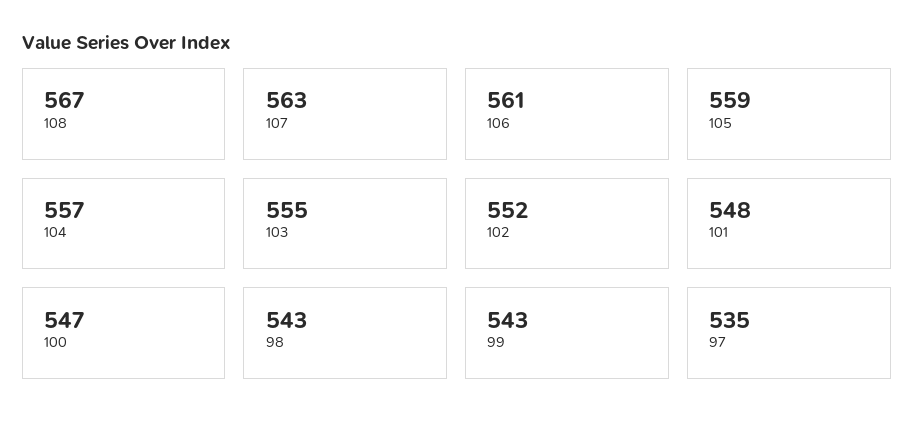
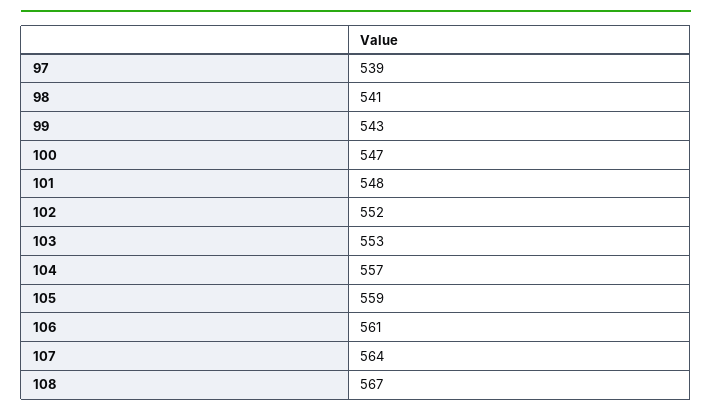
  {
    "108": 567,
-   "107": 563,
+   "107": 564,
    "106": 561,
    "105": 559,
    "104": 557,
-   "103": 555,
+   "103": 553,
    "102": 552,
    "101": 548,
    "100": 547,
-   "98": 543,
+   "98": 541,
    "99": 543,
-   "97": 535
+   "97": 539
  }

